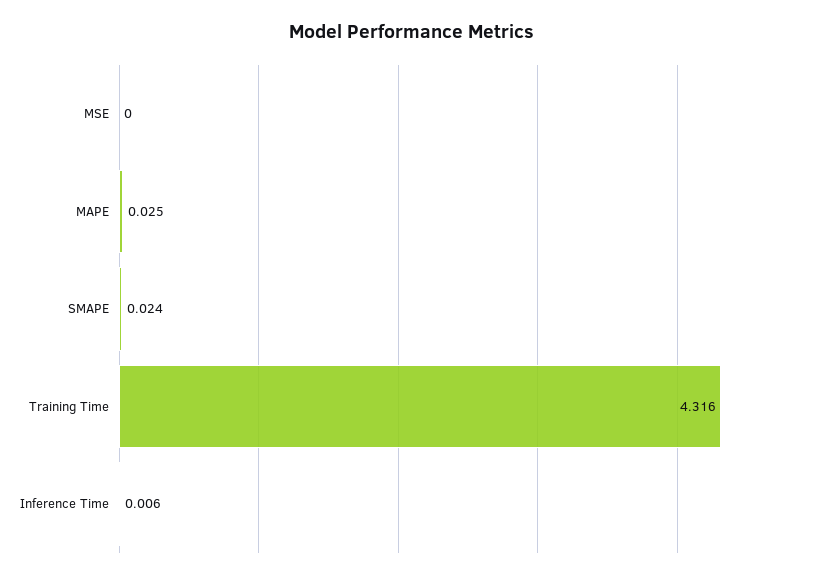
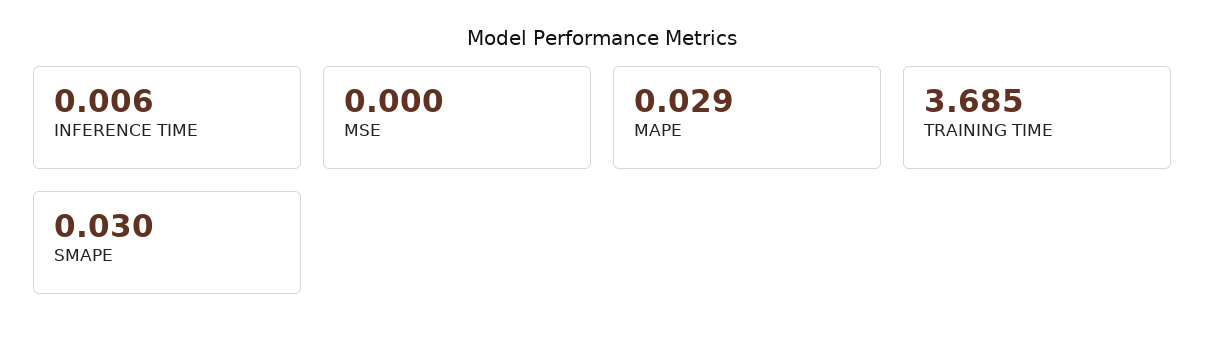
  {
    "MSE": 0,
-   "MAPE": 0.025,
+   "MAPE": 0.029,
-   "SMAPE": 0.024,
+   "SMAPE": 0.03,
-   "Training Time": 4.316,
+   "Training Time": 3.685,
    "Inference Time": 0.006
  }

